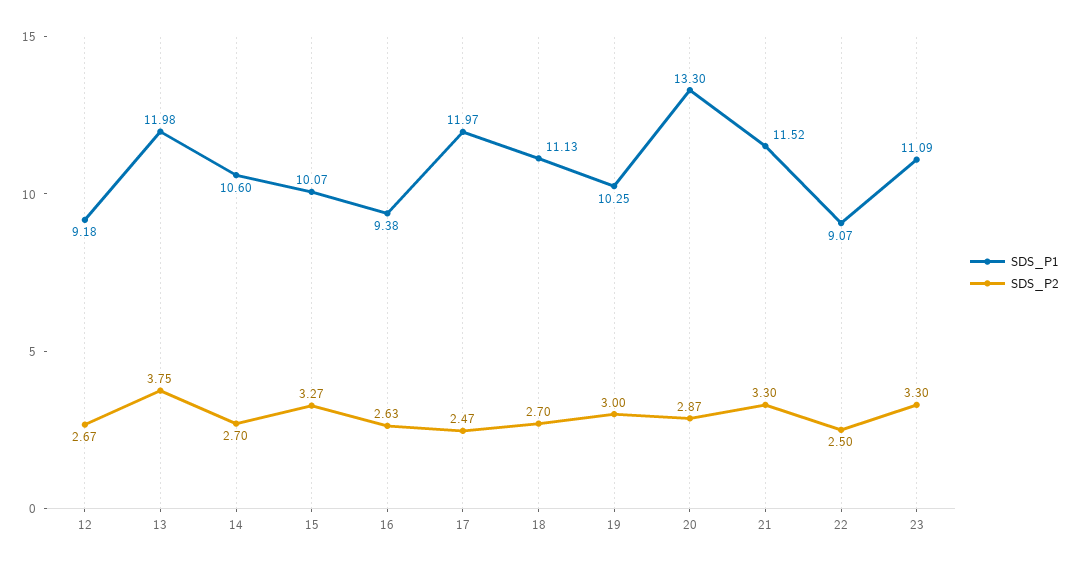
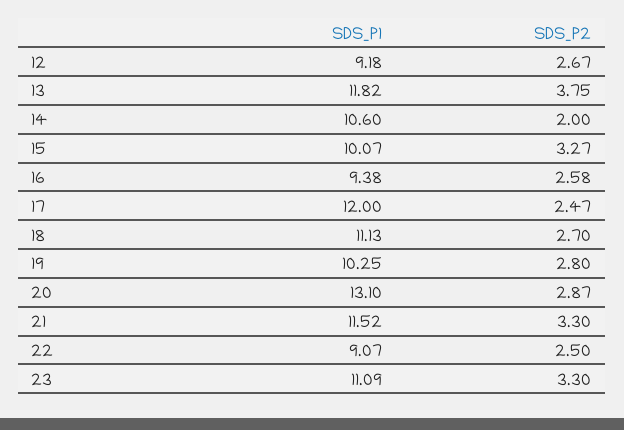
  {
    "SDS_P1": {
      "12": 9.18,
-     "13": 11.98,
+     "13": 11.82,
      "14": 10.6,
      "15": 10.07,
      "16": 9.38,
-     "17": 11.97,
+     "17": 12,
      "18": 11.13,
      "19": 10.25,
-     "20": 13.3,
+     "20": 13.1,
      "21": 11.52,
      "22": 9.07,
      "23": 11.09
    },
    "SDS_P2": {
      "12": 2.67,
      "13": 3.75,
-     "14": 2.7,
+     "14": 2,
      "15": 3.27,
-     "16": 2.63,
+     "16": 2.58,
      "17": 2.47,
      "18": 2.7,
-     "19": 3,
+     "19": 2.8,
      "20": 2.87,
      "21": 3.3,
      "22": 2.5,
      "23": 3.3
    }
  }

